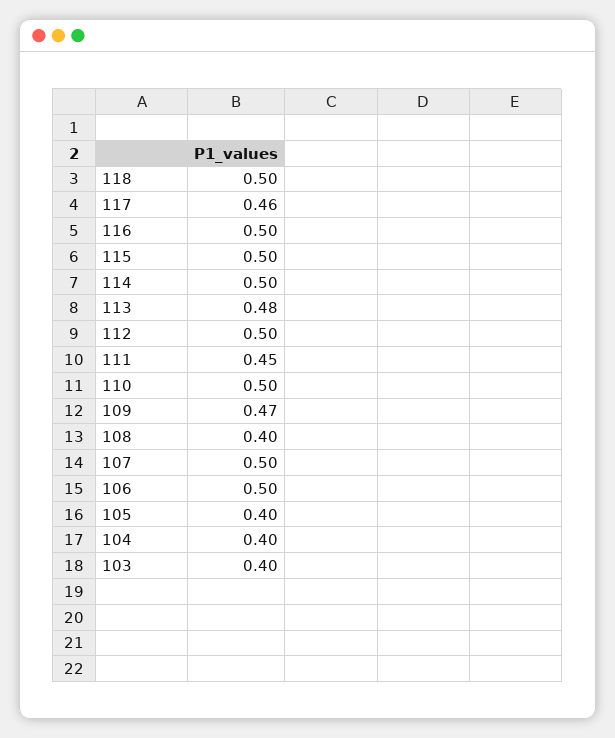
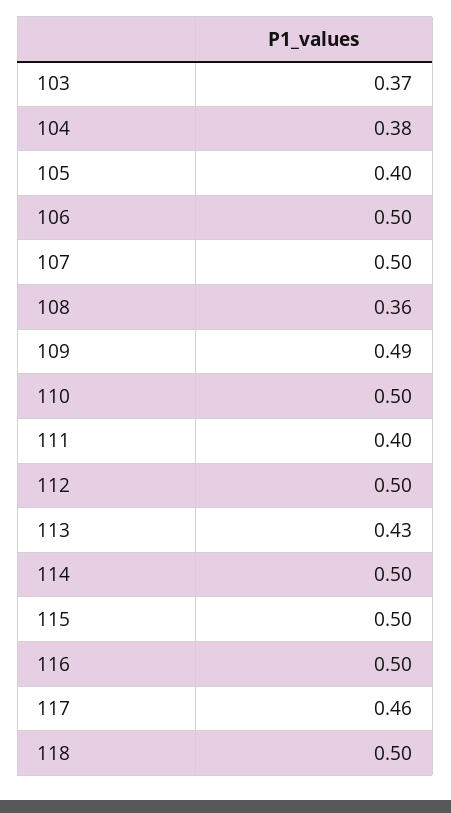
  {
    "118": 0.5,
    "117": 0.46,
    "116": 0.5,
    "115": 0.5,
    "114": 0.5,
-   "113": 0.48,
+   "113": 0.43,
    "112": 0.5,
-   "111": 0.45,
+   "111": 0.4,
    "110": 0.5,
-   "109": 0.47,
+   "109": 0.49,
-   "108": 0.4,
+   "108": 0.36,
    "107": 0.5,
    "106": 0.5,
    "105": 0.4,
-   "104": 0.4,
+   "104": 0.38,
-   "103": 0.4
+   "103": 0.37
  }

